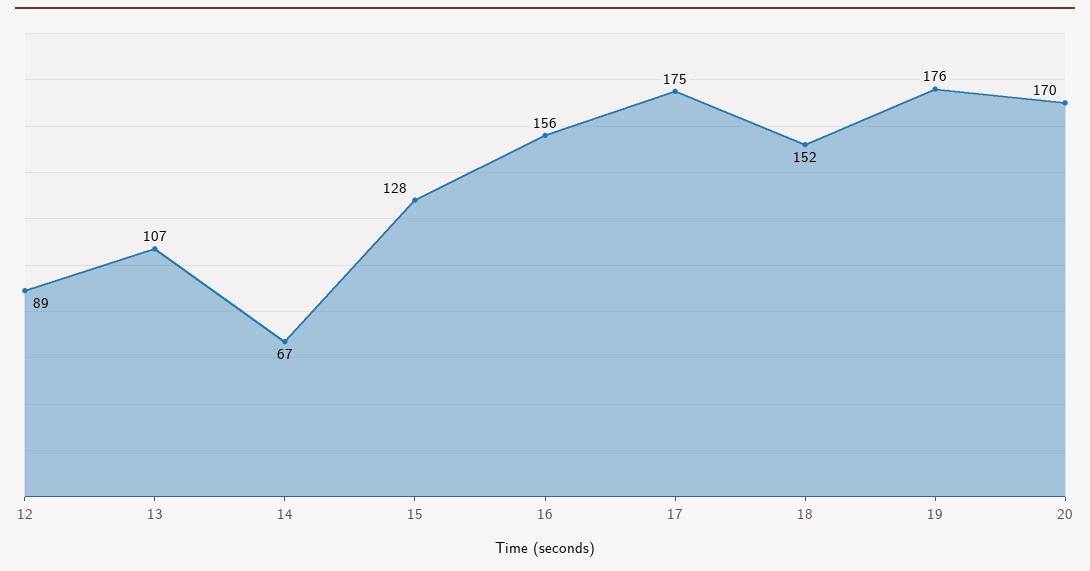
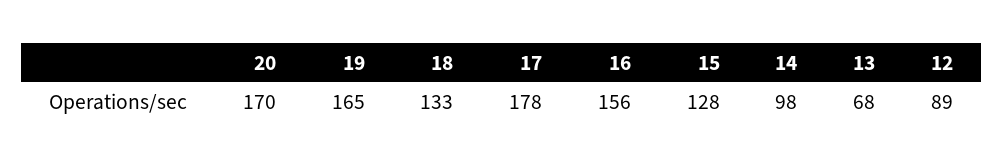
  {
    "12": 89,
-   "13": 107,
+   "13": 68,
-   "14": 67,
+   "14": 98,
    "15": 128,
    "16": 156,
-   "17": 175,
+   "17": 178,
-   "18": 152,
+   "18": 133,
-   "19": 176,
+   "19": 165,
    "20": 170
  }

